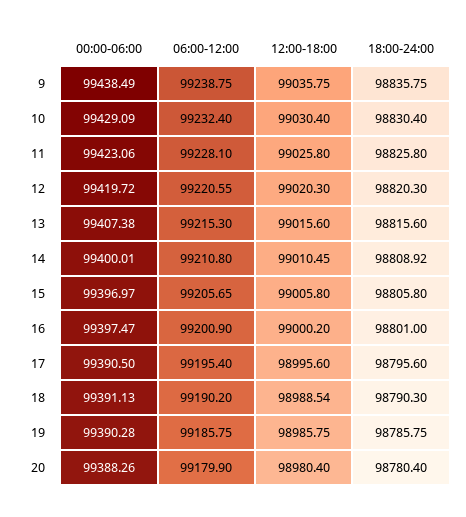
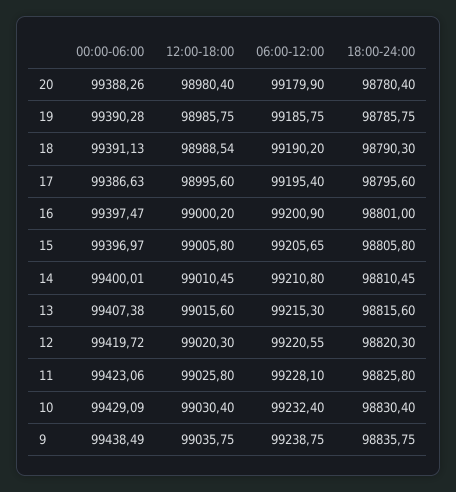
  {
    "00:00-06:00": {
      "9": 99438.49,
      "10": 99429.09,
      "11": 99423.06,
      "12": 99419.72,
      "13": 99407.38,
      "14": 99400.01,
      "15": 99396.97,
      "16": 99397.47,
-     "17": 99390.5,
+     "17": 99386.63,
      "18": 99391.13,
      "19": 99390.28,
      "20": 99388.26
    },
    "06:00-12:00": {
      "9": 99238.75,
      "10": 99232.4,
      "11": 99228.1,
      "12": 99220.55,
      "13": 99215.3,
      "14": 99210.8,
      "15": 99205.65,
      "16": 99200.9,
      "17": 99195.4,
      "18": 99190.2,
      "19": 99185.75,
      "20": 99179.9
    },
    "12:00-18:00": {
      "9": 99035.75,
      "10": 99030.4,
      "11": 99025.8,
      "12": 99020.3,
      "13": 99015.6,
      "14": 99010.45,
      "15": 99005.8,
      "16": 99000.2,
      "17": 98995.6,
      "18": 98988.54,
      "19": 98985.75,
      "20": 98980.4
    },
    "18:00-24:00": {
      "9": 98835.75,
      "10": 98830.4,
      "11": 98825.8,
      "12": 98820.3,
      "13": 98815.6,
-     "14": 98808.92,
+     "14": 98810.45,
      "15": 98805.8,
      "16": 98801,
      "17": 98795.6,
      "18": 98790.3,
      "19": 98785.75,
      "20": 98780.4
    }
  }

